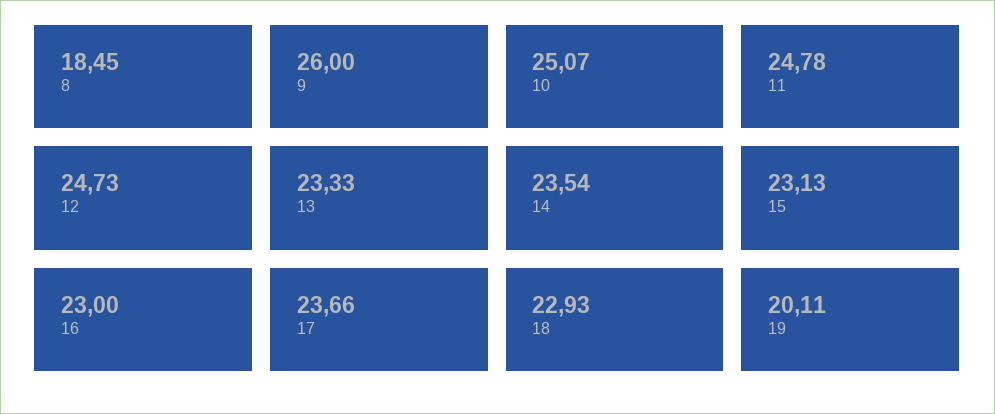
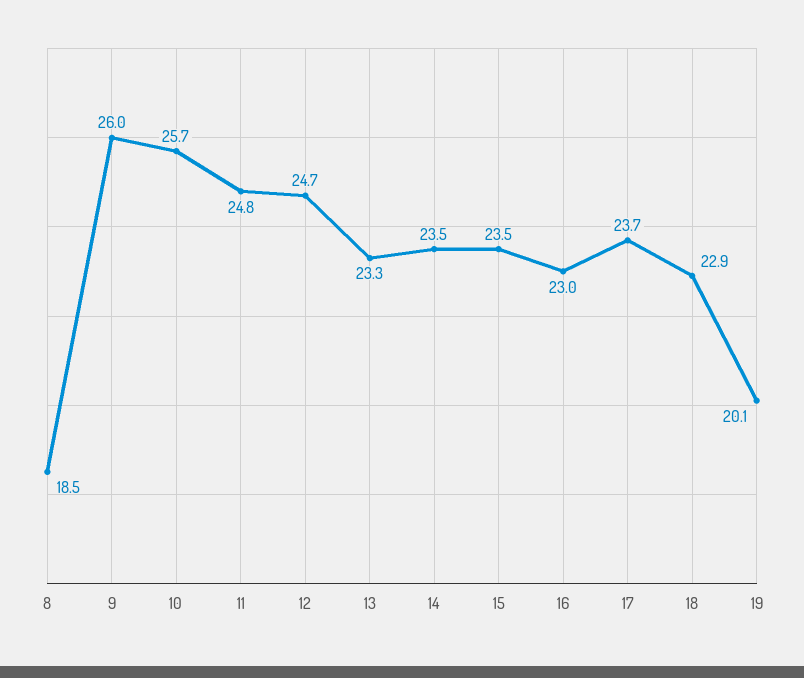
  {
    "8": 18.45,
    "9": 26,
-   "10": 25.07,
+   "10": 25.7,
    "11": 24.78,
    "12": 24.73,
    "13": 23.33,
    "14": 23.54,
-   "15": 23.13,
+   "15": 23.5,
    "16": 23,
    "17": 23.66,
    "18": 22.93,
    "19": 20.11
  }

